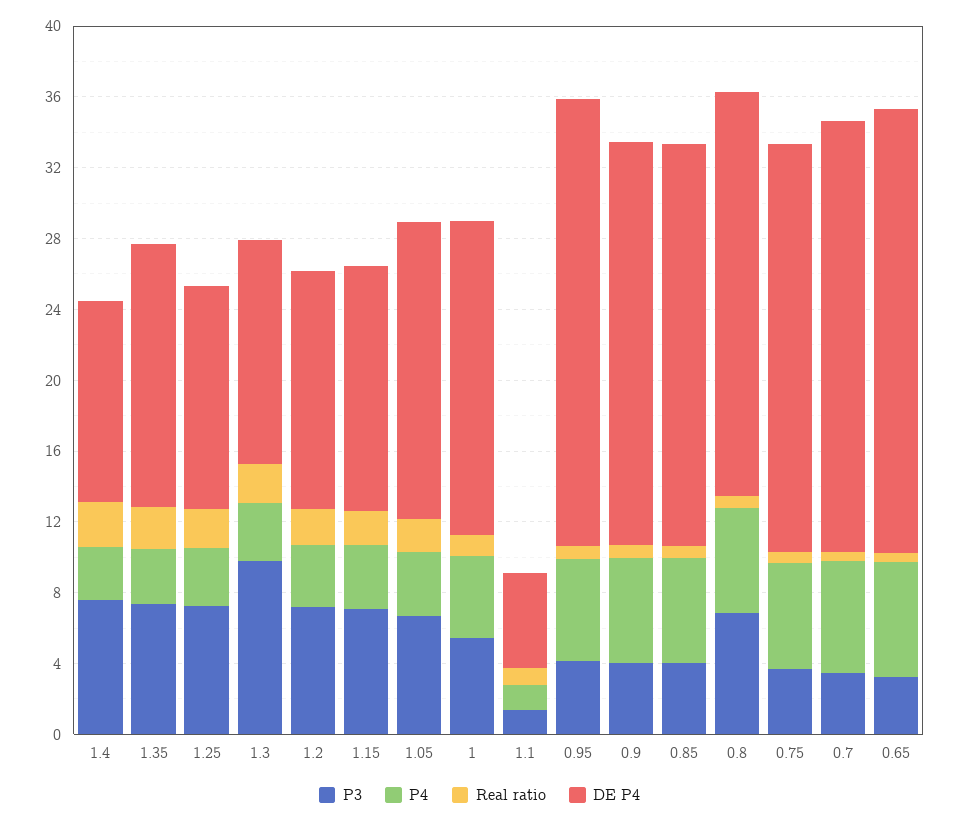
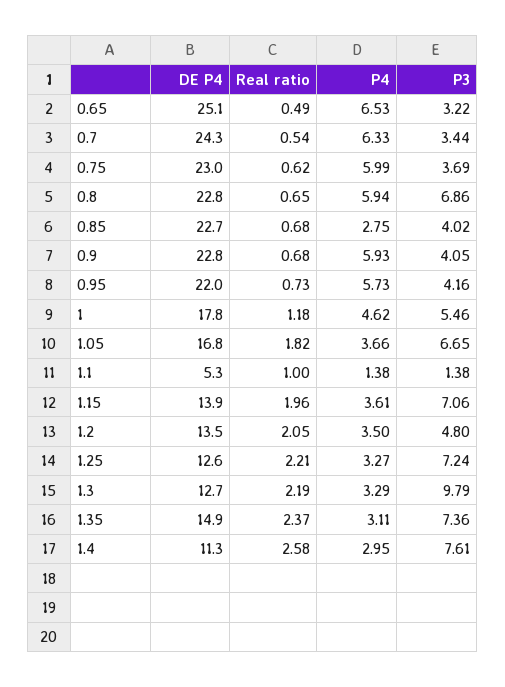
  {
    "P3": {
      "1.4": 7.61,
      "1.35": 7.36,
      "1.25": 7.24,
      "1.3": 9.79,
-     "1.2": 7,
+     "1.2": 4.8,
      "1.15": 7.06,
      "1.05": 6.65,
      "1": 5.46,
      "1.1": 1.38,
      "0.95": 4.16,
      "0.9": 4.05,
      "0.85": 4.02,
      "0.8": 6.86,
      "0.75": 3.69,
      "0.7": 3.44,
      "0.65": 3.22
    },
    "P4": {
      "1.4": 2.95,
      "1.35": 3.11,
      "1.25": 3.27,
      "1.3": 3.29,
      "1.2": 3.5,
      "1.15": 3.61,
      "1.05": 3.66,
      "1": 4.62,
      "1.1": 1.38,
      "0.95": 5.73,
      "0.9": 5.93,
-     "0.85": 6,
+     "0.85": 2.75,
      "0.8": 5.94,
      "0.75": 5.99,
      "0.7": 6.33,
      "0.65": 6.53
    },
    "Real ratio": {
      "1.4": 2.58,
      "1.35": 2.37,
      "1.25": 2.21,
      "1.3": 2.19,
      "1.2": 2.05,
      "1.15": 1.96,
      "1.05": 1.82,
      "1": 1.18,
      "1.1": 1,
      "0.95": 0.73,
      "0.9": 0.68,
      "0.85": 0.68,
      "0.8": 0.65,
      "0.75": 0.62,
      "0.7": 0.54,
      "0.65": 0.49
    },
    "DE P4": {
      "1.4": 11.3,
      "1.35": 14.9,
      "1.25": 12.6,
      "1.3": 12.7,
      "1.2": 13.5,
      "1.15": 13.9,
      "1.05": 16.8,
      "1": 17.8,
      "1.1": 5.3,
-     "0.95": 25,
+     "0.95": 22,
      "0.9": 22.8,
      "0.85": 22.7,
      "0.8": 22.8,
      "0.75": 23,
      "0.7": 24.3,
      "0.65": 25.1
    }
  }

